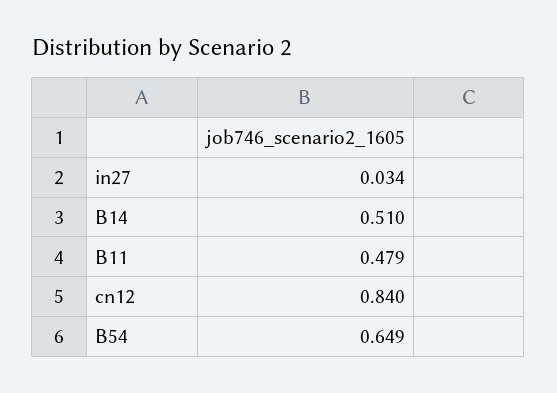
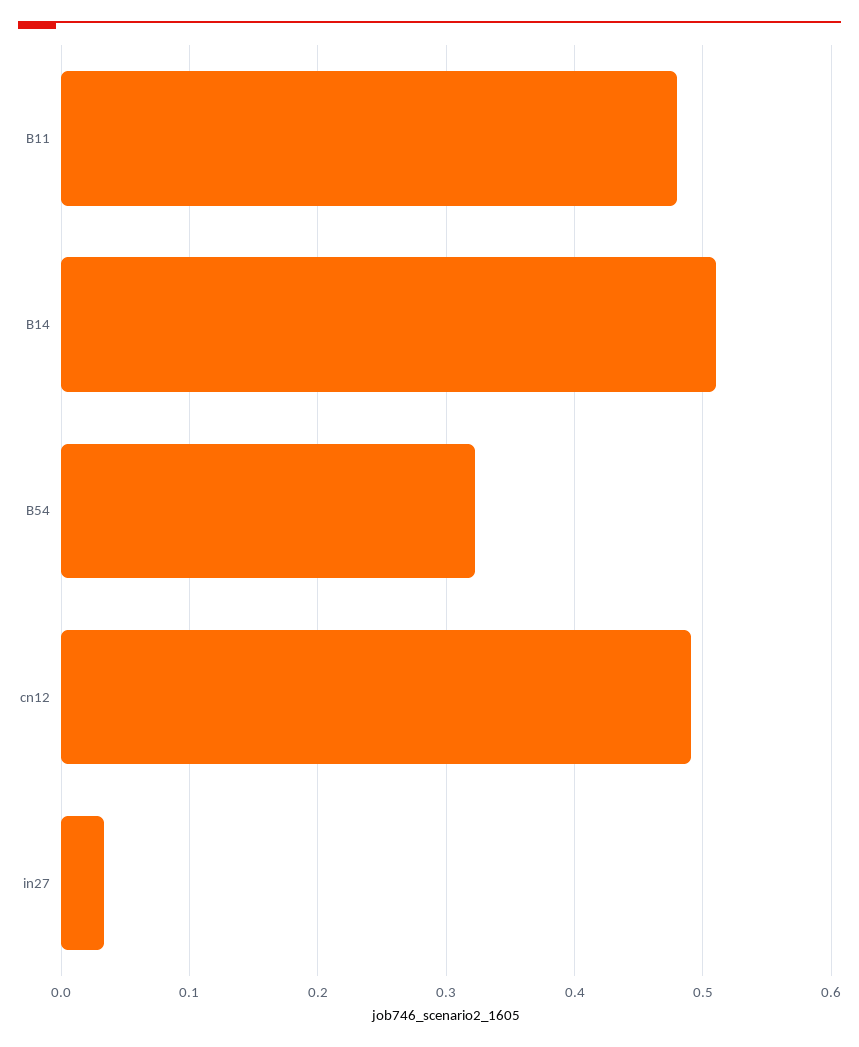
  {
    "in27": 0.034,
    "B14": 0.51,
    "B11": 0.479,
-   "cn12": 0.84,
+   "cn12": 0.49,
-   "B54": 0.649
+   "B54": 0.32
  }

